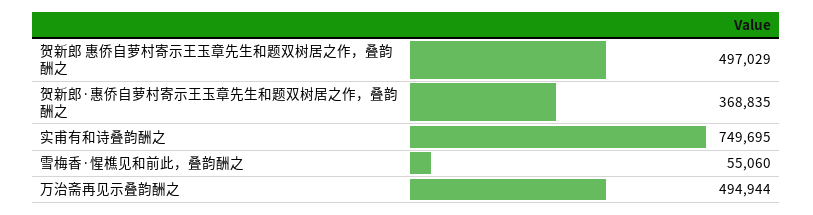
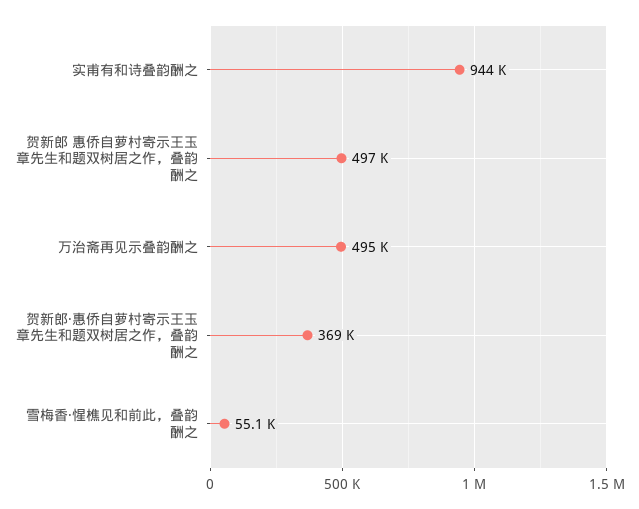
  {
    "贺新郎 惠侨自萝村寄示王玉章先生和题双树居之作，叠韵酬之": 497029,
    "贺新郎·惠侨自萝村寄示王玉章先生和题双树居之作，叠韵酬之": 368835,
-   "实甫有和诗叠韵酬之": 749695,
+   "实甫有和诗叠韵酬之": 944000,
    "雪梅香·惺樵见和前此，叠韵酬之": 55060,
    "万治斋再见示叠韵酬之": 494944
  }

